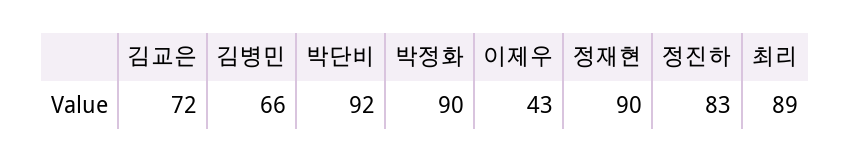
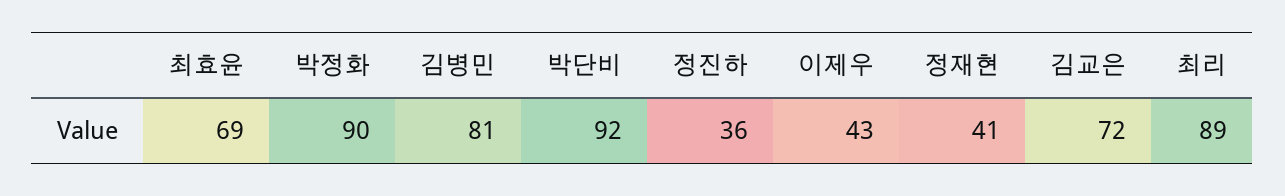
  {
    "김교은": 72,
-   "김병민": 66,
+   "김병민": 81,
    "박단비": 92,
    "박정화": 90,
    "이제우": 43,
-   "정재현": 90,
+   "정재현": 41,
-   "정진하": 83,
+   "정진하": 36,
-   "최리": 89
+   "최리": 89,
+   "최효윤": 69
  }

